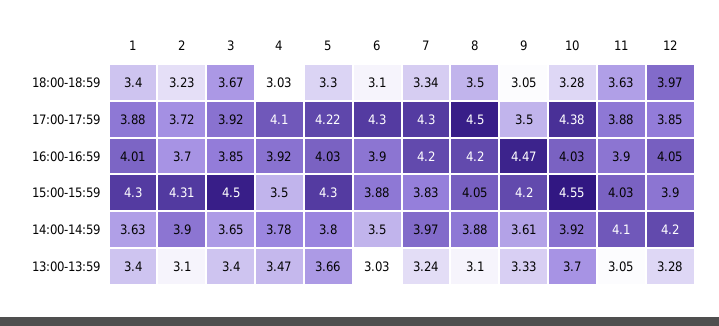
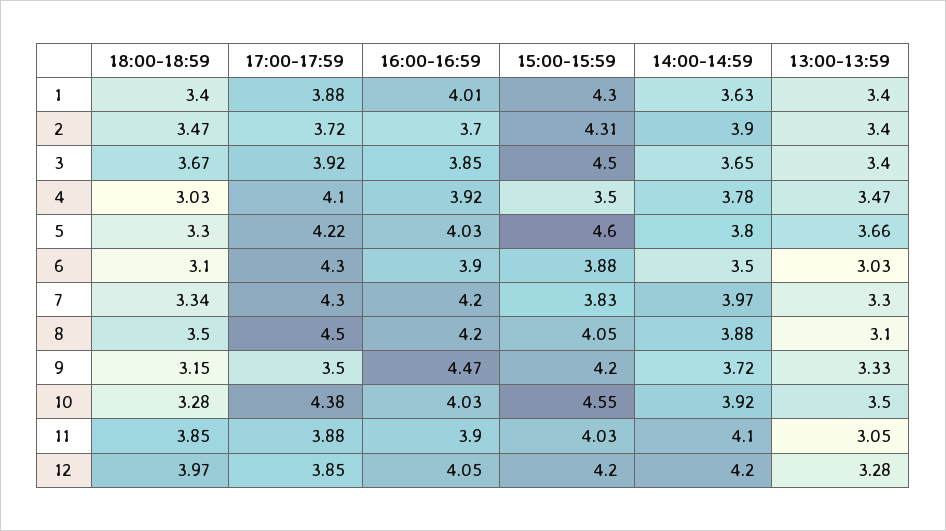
  {
    "1": {
      "18:00-18:59": 3.4,
      "17:00-17:59": 3.88,
      "16:00-16:59": 4.01,
      "15:00-15:59": 4.3,
      "14:00-14:59": 3.63,
      "13:00-13:59": 3.4
    },
    "2": {
-     "18:00-18:59": 3.23,
+     "18:00-18:59": 3.47,
      "17:00-17:59": 3.72,
      "16:00-16:59": 3.7,
      "15:00-15:59": 4.31,
      "14:00-14:59": 3.9,
-     "13:00-13:59": 3.1
+     "13:00-13:59": 3.4
    },
    "3": {
      "18:00-18:59": 3.67,
      "17:00-17:59": 3.92,
      "16:00-16:59": 3.85,
      "15:00-15:59": 4.5,
      "14:00-14:59": 3.65,
      "13:00-13:59": 3.4
    },
    "4": {
      "18:00-18:59": 3.03,
      "17:00-17:59": 4.1,
      "16:00-16:59": 3.92,
      "15:00-15:59": 3.5,
      "14:00-14:59": 3.78,
      "13:00-13:59": 3.47
    },
    "5": {
      "18:00-18:59": 3.3,
      "17:00-17:59": 4.22,
      "16:00-16:59": 4.03,
-     "15:00-15:59": 4.3,
+     "15:00-15:59": 4.6,
      "14:00-14:59": 3.8,
      "13:00-13:59": 3.66
    },
    "6": {
      "18:00-18:59": 3.1,
      "17:00-17:59": 4.3,
      "16:00-16:59": 3.9,
      "15:00-15:59": 3.88,
      "14:00-14:59": 3.5,
      "13:00-13:59": 3.03
    },
    "7": {
      "18:00-18:59": 3.34,
      "17:00-17:59": 4.3,
      "16:00-16:59": 4.2,
      "15:00-15:59": 3.83,
      "14:00-14:59": 3.97,
-     "13:00-13:59": 3.24
+     "13:00-13:59": 3.3
    },
    "8": {
      "18:00-18:59": 3.5,
      "17:00-17:59": 4.5,
      "16:00-16:59": 4.2,
      "15:00-15:59": 4.05,
      "14:00-14:59": 3.88,
      "13:00-13:59": 3.1
    },
    "9": {
-     "18:00-18:59": 3.05,
+     "18:00-18:59": 3.15,
      "17:00-17:59": 3.5,
      "16:00-16:59": 4.47,
      "15:00-15:59": 4.2,
-     "14:00-14:59": 3.61,
+     "14:00-14:59": 3.72,
      "13:00-13:59": 3.33
    },
    "10": {
      "18:00-18:59": 3.28,
      "17:00-17:59": 4.38,
      "16:00-16:59": 4.03,
      "15:00-15:59": 4.55,
      "14:00-14:59": 3.92,
-     "13:00-13:59": 3.7
+     "13:00-13:59": 3.5
    },
    "11": {
-     "18:00-18:59": 3.63,
+     "18:00-18:59": 3.85,
      "17:00-17:59": 3.88,
      "16:00-16:59": 3.9,
      "15:00-15:59": 4.03,
      "14:00-14:59": 4.1,
      "13:00-13:59": 3.05
    },
    "12": {
      "18:00-18:59": 3.97,
      "17:00-17:59": 3.85,
      "16:00-16:59": 4.05,
-     "15:00-15:59": 3.9,
+     "15:00-15:59": 4.2,
      "14:00-14:59": 4.2,
      "13:00-13:59": 3.28
    }
  }

